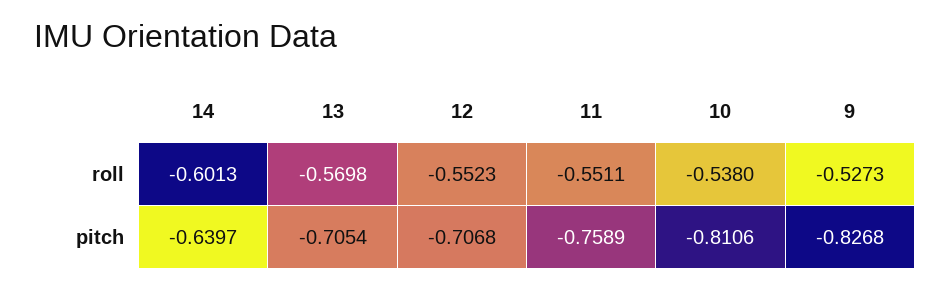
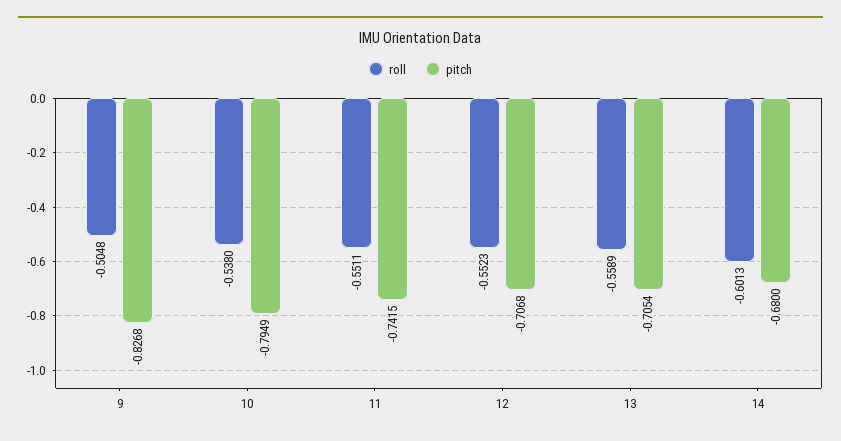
  {
    "roll": {
      "14": -0.6013,
-     "13": -0.5698,
+     "13": -0.5589,
      "12": -0.5523,
      "11": -0.5511,
      "10": -0.538,
-     "9": -0.5273
+     "9": -0.5048
    },
    "pitch": {
-     "14": -0.6397,
+     "14": -0.68,
      "13": -0.7054,
      "12": -0.7068,
-     "11": -0.7589,
+     "11": -0.7415,
-     "10": -0.8106,
+     "10": -0.7949,
      "9": -0.8268
    }
  }

